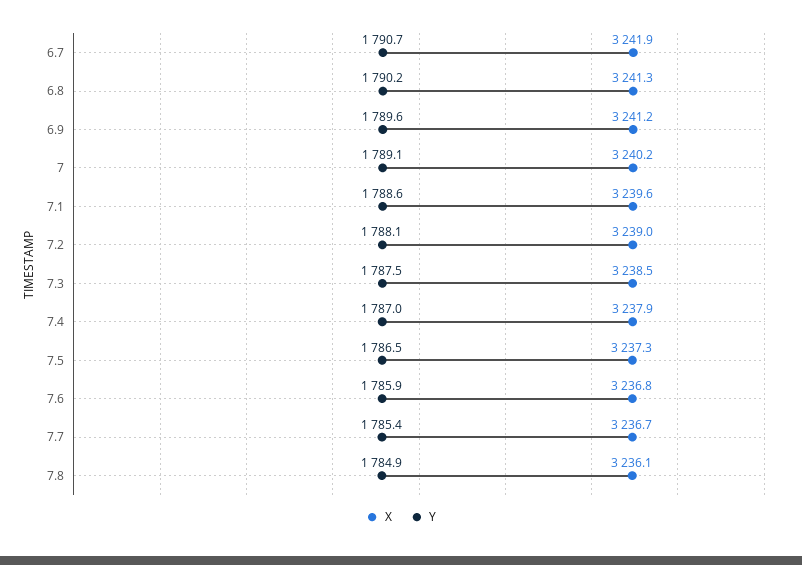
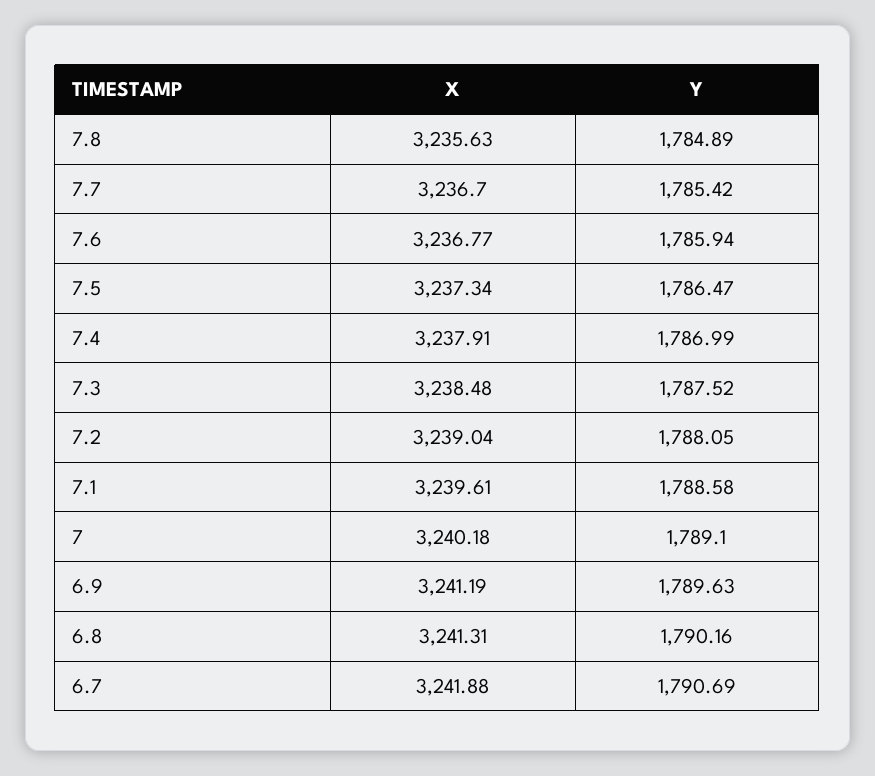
  {
    "X": {
      "6.7": 3241.88,
      "6.8": 3241.31,
      "6.9": 3241.19,
      "7": 3240.18,
      "7.1": 3239.61,
      "7.2": 3239.04,
      "7.3": 3238.48,
      "7.4": 3237.91,
      "7.5": 3237.34,
      "7.6": 3236.77,
      "7.7": 3236.7,
-     "7.8": 3236.1
+     "7.8": 3235.63
    },
    "Y": {
      "6.7": 1790.69,
      "6.8": 1790.16,
      "6.9": 1789.63,
      "7": 1789.1,
      "7.1": 1788.58,
      "7.2": 1788.05,
      "7.3": 1787.52,
      "7.4": 1786.99,
      "7.5": 1786.47,
      "7.6": 1785.94,
      "7.7": 1785.42,
      "7.8": 1784.89
    }
  }

